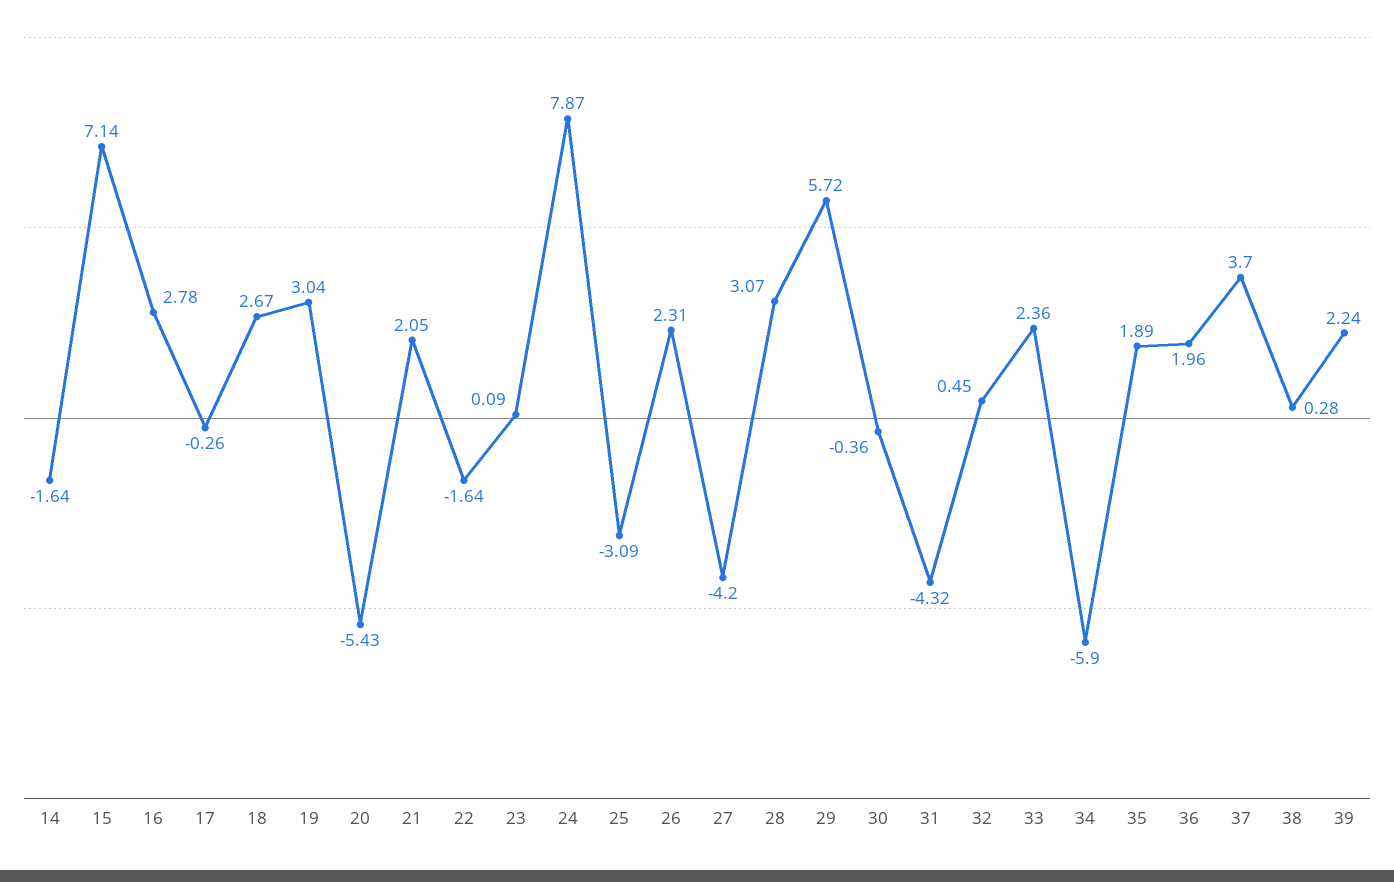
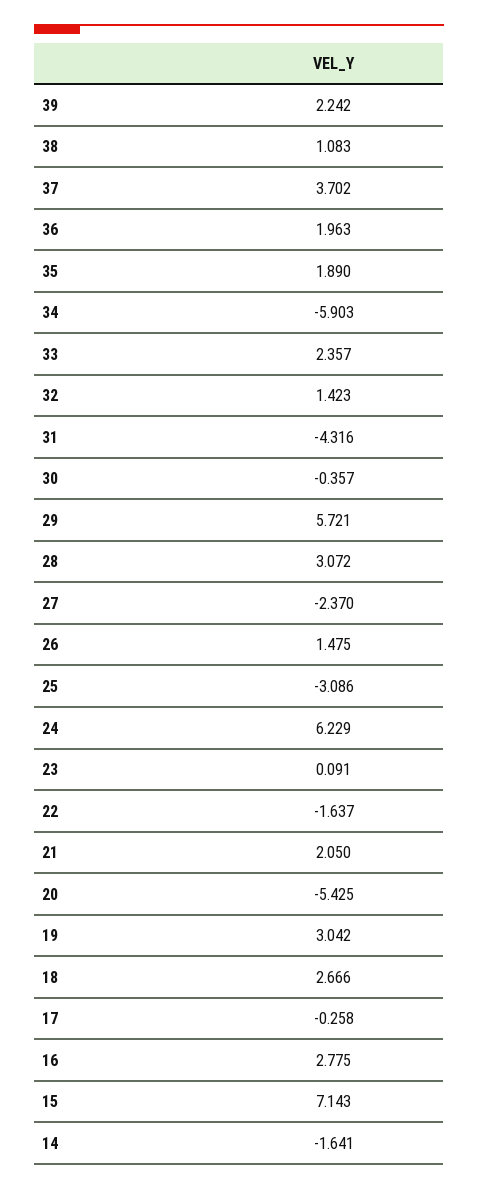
  {
    "14": -1.641,
    "15": 7.143,
    "16": 2.775,
    "17": -0.258,
    "18": 2.666,
    "19": 3.042,
    "20": -5.425,
    "21": 2.05,
    "22": -1.637,
    "23": 0.091,
-   "24": 7.87,
+   "24": 6.229,
    "25": -3.086,
-   "26": 2.31,
+   "26": 1.475,
-   "27": -4.2,
+   "27": -2.37,
    "28": 3.072,
    "29": 5.721,
    "30": -0.357,
    "31": -4.316,
-   "32": 0.45,
+   "32": 1.423,
    "33": 2.357,
    "34": -5.903,
    "35": 1.89,
    "36": 1.963,
    "37": 3.702,
-   "38": 0.28,
+   "38": 1.083,
    "39": 2.242
  }

